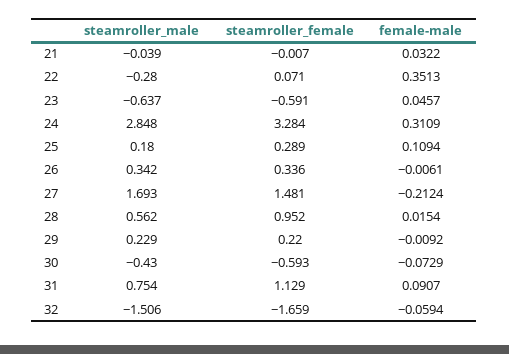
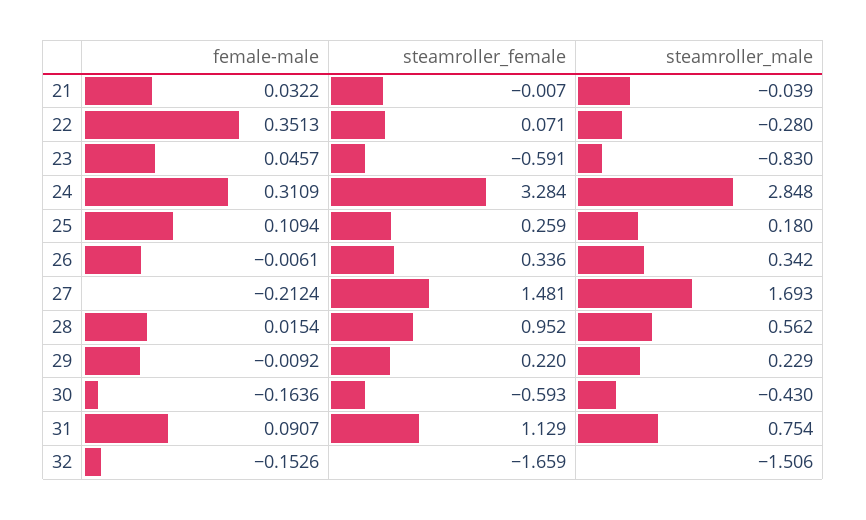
  {
    "steamroller_male": {
      "21": -0.039,
      "22": -0.28,
-     "23": -0.637,
+     "23": -0.83,
      "24": 2.848,
      "25": 0.18,
      "26": 0.342,
      "27": 1.693,
      "28": 0.562,
      "29": 0.229,
      "30": -0.43,
      "31": 0.754,
      "32": -1.506
    },
    "steamroller_female": {
      "21": -0.007,
      "22": 0.071,
      "23": -0.591,
      "24": 3.284,
-     "25": 0.289,
+     "25": 0.259,
      "26": 0.336,
      "27": 1.481,
      "28": 0.952,
      "29": 0.22,
      "30": -0.593,
      "31": 1.129,
      "32": -1.659
    },
    "female-male": {
      "21": 0.0322,
      "22": 0.3513,
      "23": 0.0457,
      "24": 0.3109,
      "25": 0.1094,
      "26": -0.0061,
      "27": -0.2124,
      "28": 0.0154,
      "29": -0.0092,
-     "30": -0.0729,
+     "30": -0.1636,
      "31": 0.0907,
-     "32": -0.0594
+     "32": -0.1526
    }
  }

